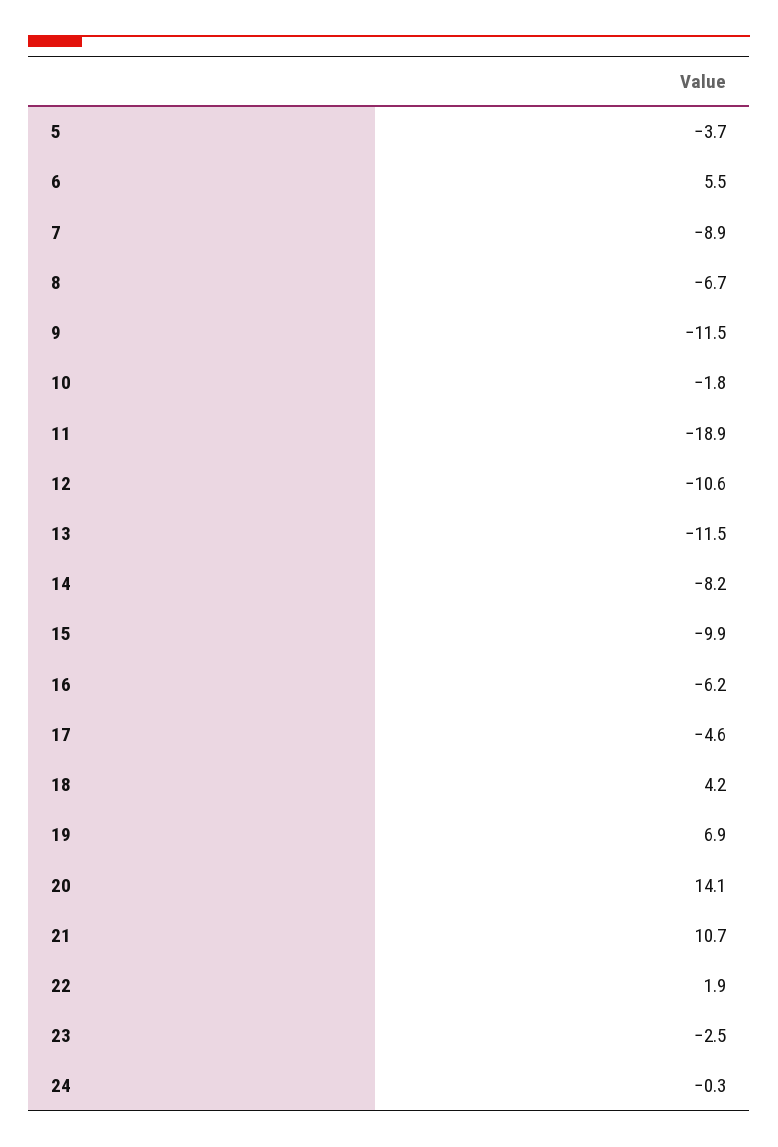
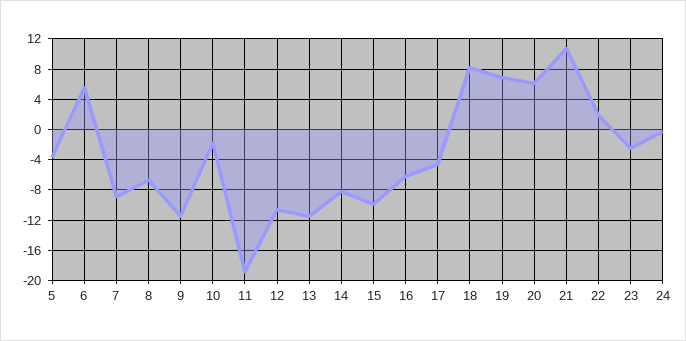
  {
    "5": -3.7,
    "6": 5.5,
    "7": -8.9,
    "8": -6.7,
    "9": -11.5,
    "10": -1.8,
    "11": -18.9,
    "12": -10.6,
    "13": -11.5,
    "14": -8.2,
    "15": -9.9,
    "16": -6.2,
    "17": -4.6,
-   "18": 4.2,
+   "18": 8,
    "19": 6.9,
-   "20": 14.1,
+   "20": 6,
    "21": 10.7,
    "22": 1.9,
    "23": -2.5,
    "24": -0.3
  }

